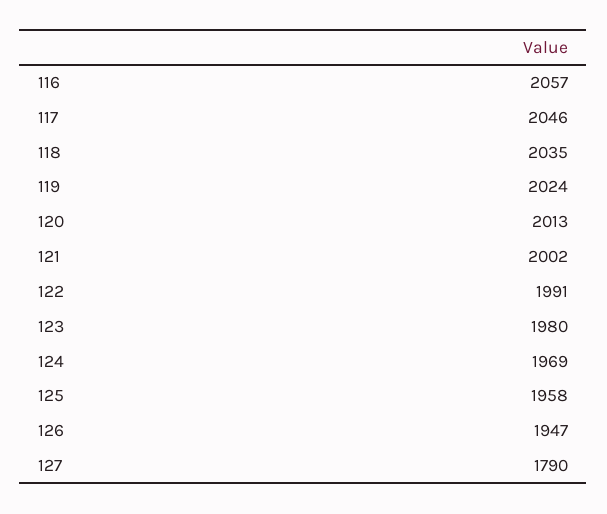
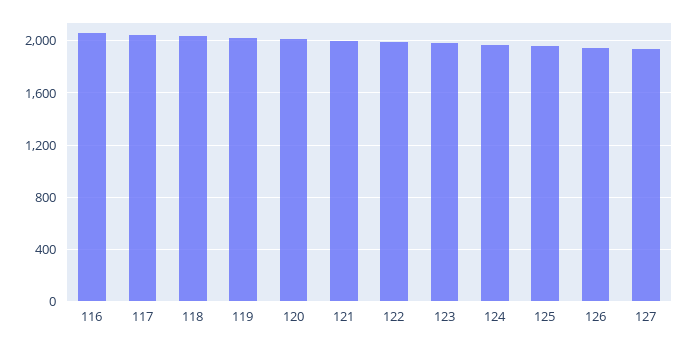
  {
    "116": 2057,
    "117": 2046,
    "118": 2035,
    "119": 2024,
    "120": 2013,
    "121": 2002,
    "122": 1991,
    "123": 1980,
    "124": 1969,
    "125": 1958,
    "126": 1947,
-   "127": 1790
+   "127": 1950
  }

